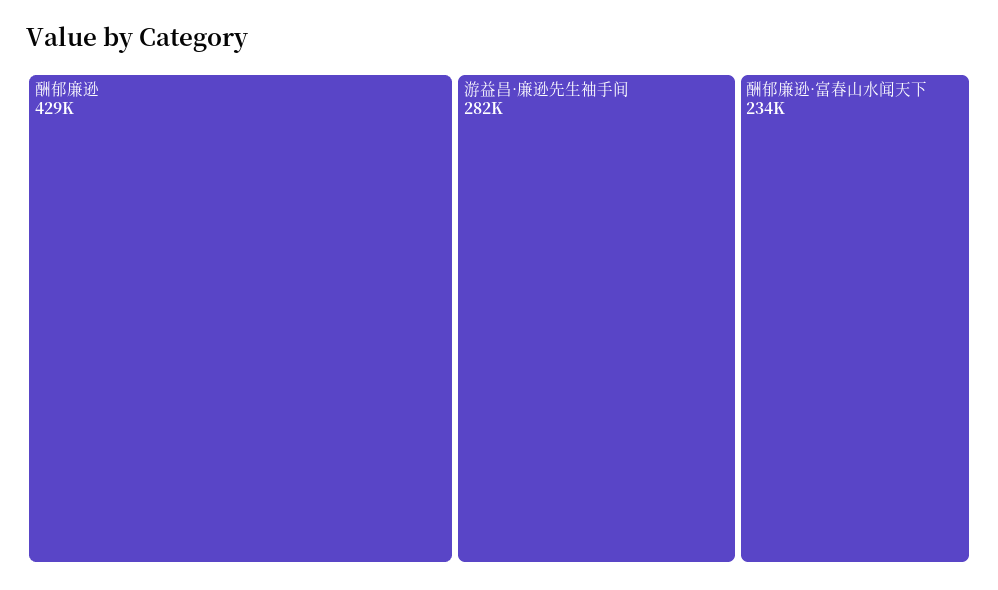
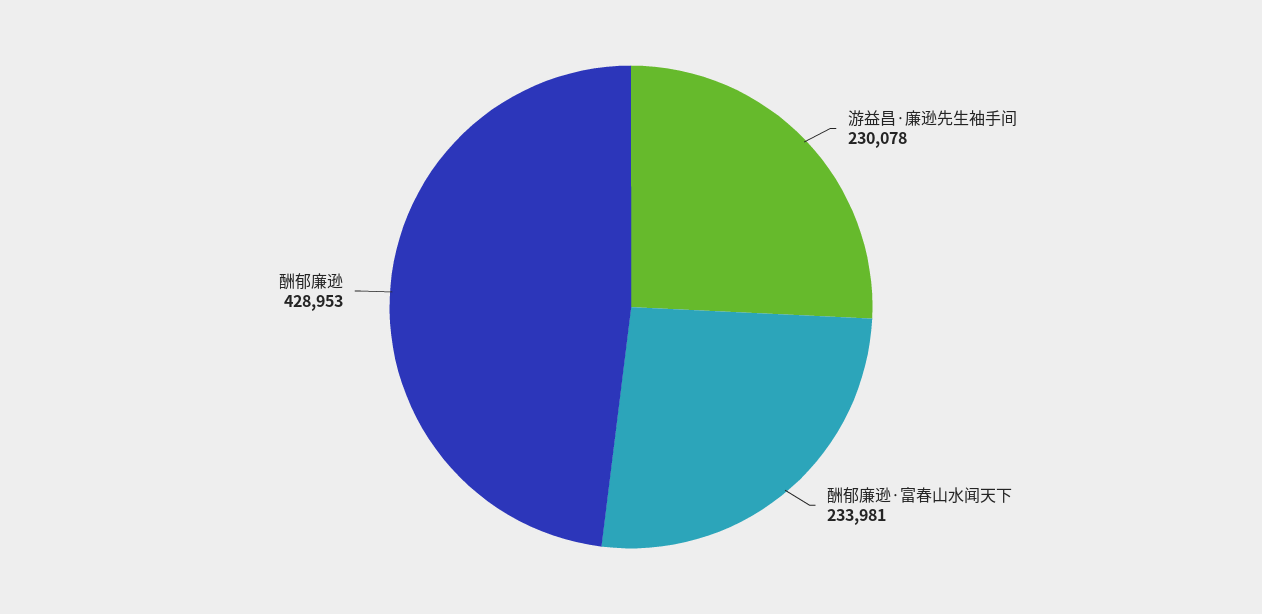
  {
    "酬郁廉逊": 428953,
-   "游益昌·廉逊先生袖手间": 282000,
+   "游益昌·廉逊先生袖手间": 230078,
    "酬郁廉逊·富春山水闻天下": 233981
  }

